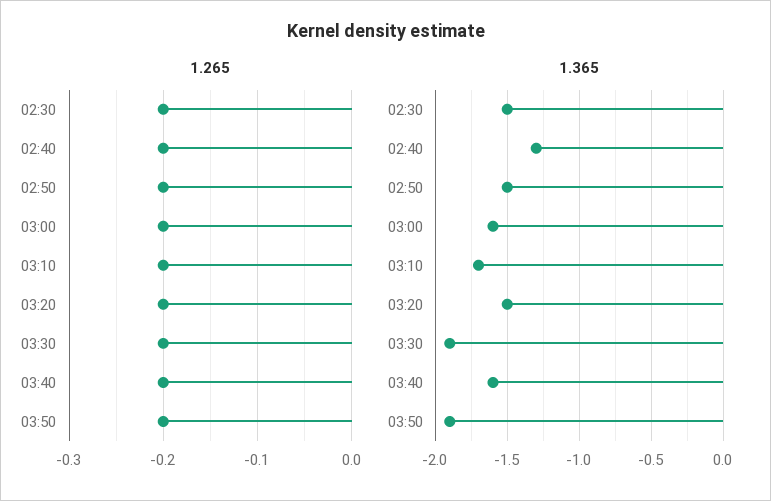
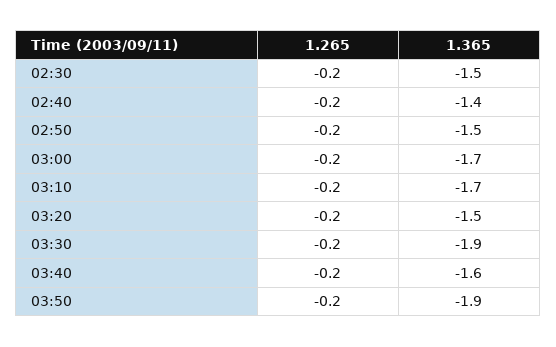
  {
    "1.265": {
      "02:30": -0.2,
      "02:40": -0.2,
      "02:50": -0.2,
      "03:00": -0.2,
      "03:10": -0.2,
      "03:20": -0.2,
      "03:30": -0.2,
      "03:40": -0.2,
      "03:50": -0.2
    },
    "1.365": {
      "02:30": -1.5,
-     "02:40": -1.3,
+     "02:40": -1.4,
      "02:50": -1.5,
-     "03:00": -1.6,
+     "03:00": -1.7,
      "03:10": -1.7,
      "03:20": -1.5,
      "03:30": -1.9,
      "03:40": -1.6,
      "03:50": -1.9
    }
  }

